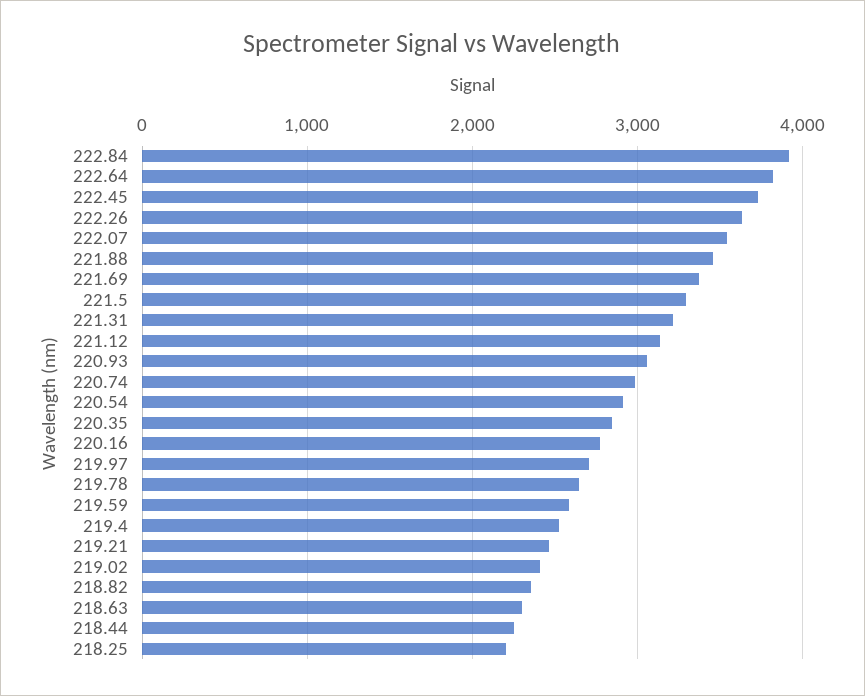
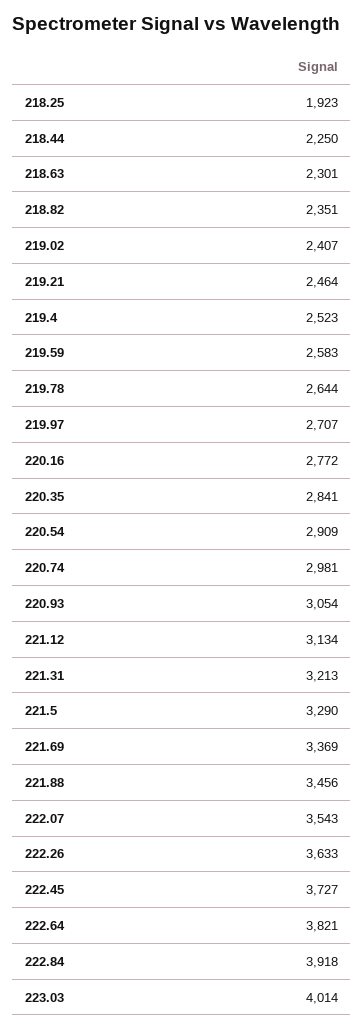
  {
    "222.84": 3918,
    "222.64": 3821,
    "222.45": 3727,
    "222.26": 3633,
    "222.07": 3543,
    "221.88": 3456,
    "221.69": 3369,
    "221.5": 3290,
    "221.31": 3213,
    "221.12": 3134,
    "220.93": 3054,
    "220.74": 2981,
    "220.54": 2909,
    "220.35": 2841,
    "220.16": 2772,
    "219.97": 2707,
    "219.78": 2644,
    "219.59": 2583,
    "219.4": 2523,
    "219.21": 2464,
    "219.02": 2407,
    "218.82": 2351,
    "218.63": 2301,
    "218.44": 2250,
-   "218.25": 2200
+   "218.25": 1923,
+   "223.03": 4014
  }

